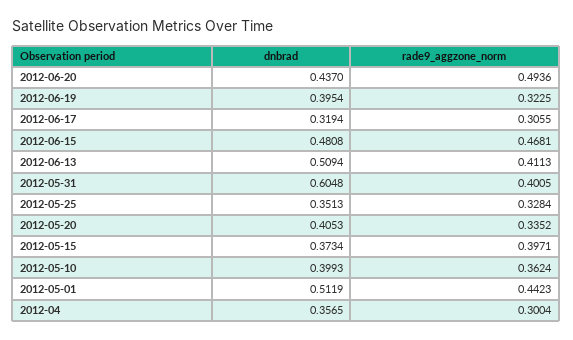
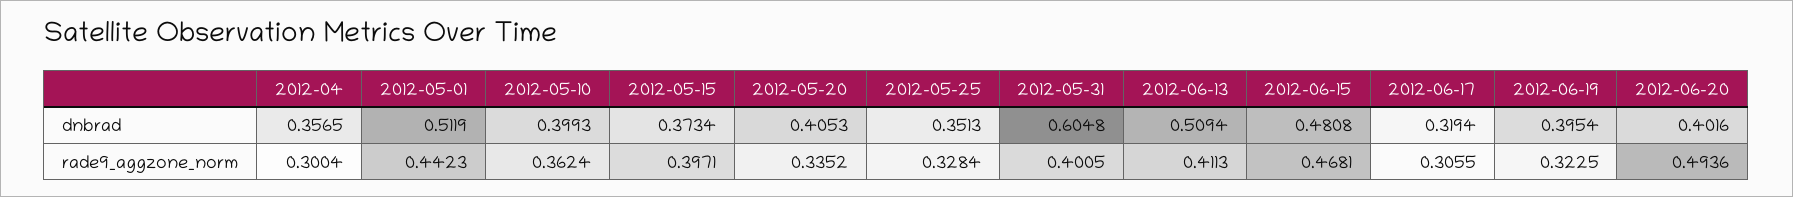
  {
    "dnbrad": {
-     "2012-06-20": 0.437,
+     "2012-06-20": 0.4016,
      "2012-06-19": 0.3954,
      "2012-06-17": 0.3194,
      "2012-06-15": 0.4808,
      "2012-06-13": 0.5094,
      "2012-05-31": 0.6048,
      "2012-05-25": 0.3513,
      "2012-05-20": 0.4053,
      "2012-05-15": 0.3734,
      "2012-05-10": 0.3993,
      "2012-05-01": 0.5119,
      "2012-04": 0.3565
    },
    "rade9_aggzone_norm": {
      "2012-06-20": 0.4936,
      "2012-06-19": 0.3225,
      "2012-06-17": 0.3055,
      "2012-06-15": 0.4681,
      "2012-06-13": 0.4113,
      "2012-05-31": 0.4005,
      "2012-05-25": 0.3284,
      "2012-05-20": 0.3352,
      "2012-05-15": 0.3971,
      "2012-05-10": 0.3624,
      "2012-05-01": 0.4423,
      "2012-04": 0.3004
    }
  }

